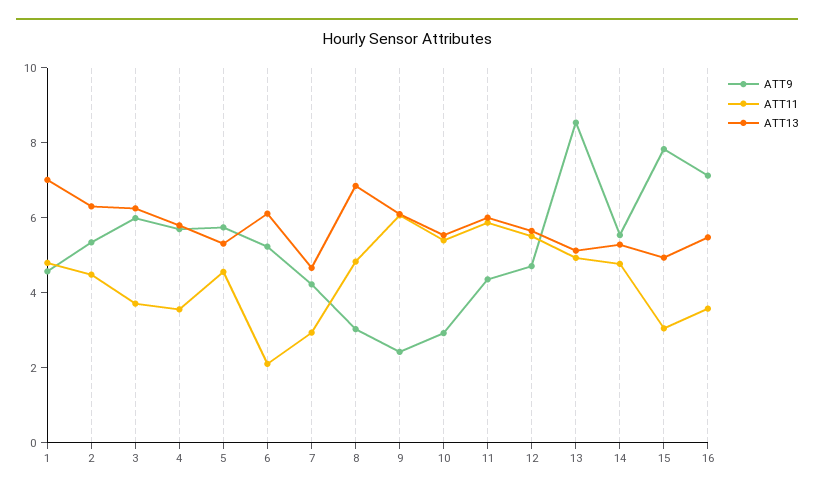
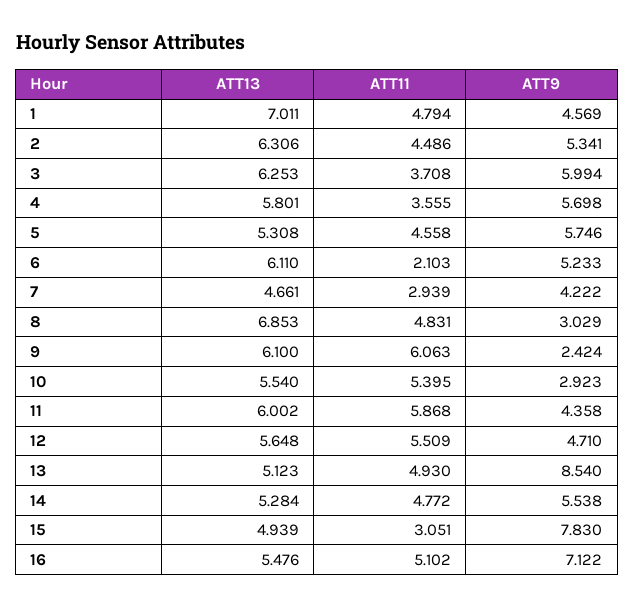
  {
    "ATT9": {
      "1": 4.569,
      "2": 5.341,
      "3": 5.994,
      "4": 5.698,
      "5": 5.746,
      "6": 5.233,
      "7": 4.222,
      "8": 3.029,
      "9": 2.424,
      "10": 2.923,
      "11": 4.358,
      "12": 4.71,
      "13": 8.54,
      "14": 5.538,
      "15": 7.83,
      "16": 7.122
    },
    "ATT11": {
      "1": 4.794,
      "2": 4.486,
      "3": 3.708,
      "4": 3.555,
      "5": 4.558,
      "6": 2.103,
      "7": 2.939,
      "8": 4.831,
      "9": 6.063,
      "10": 5.395,
      "11": 5.868,
      "12": 5.509,
      "13": 4.93,
      "14": 4.772,
      "15": 3.051,
-     "16": 3.5
+     "16": 5.102
    },
    "ATT13": {
      "1": 7.011,
      "2": 6.306,
      "3": 6.253,
      "4": 5.801,
      "5": 5.308,
      "6": 6.11,
      "7": 4.661,
      "8": 6.853,
      "9": 6.1,
      "10": 5.54,
      "11": 6.002,
      "12": 5.648,
      "13": 5.123,
      "14": 5.284,
      "15": 4.939,
      "16": 5.476
    }
  }

